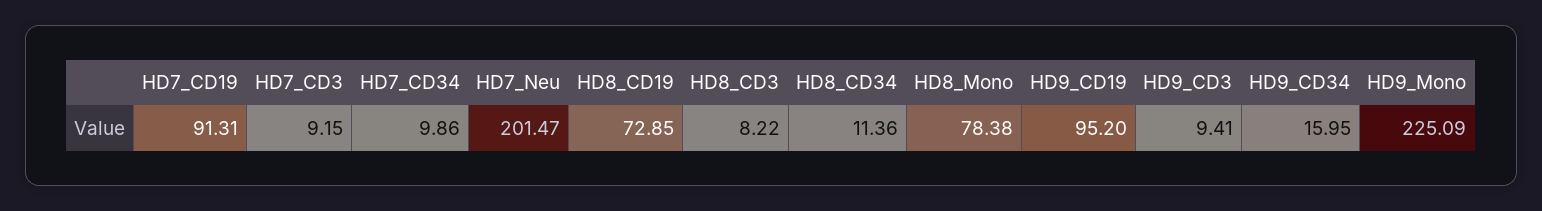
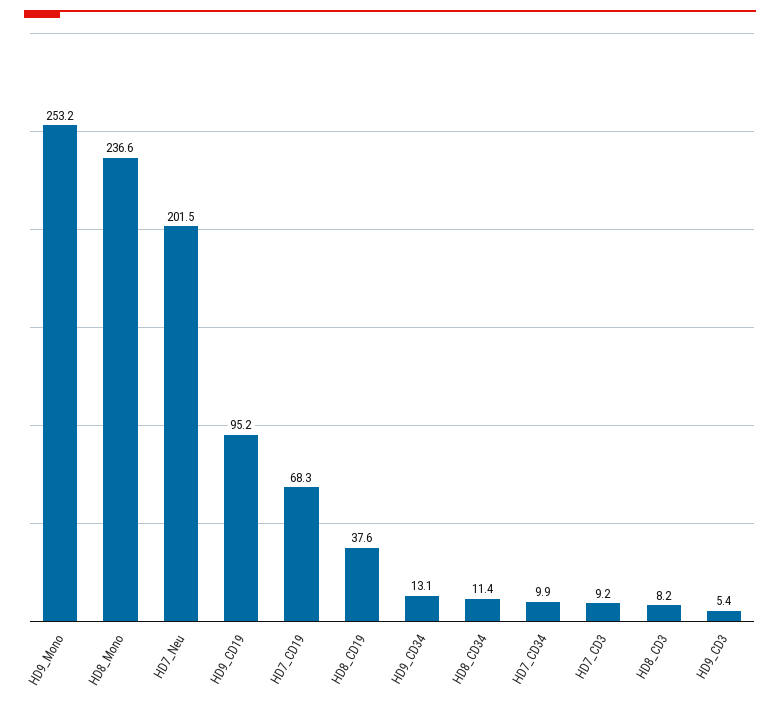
  {
-   "HD7_CD19": 91.31,
+   "HD7_CD19": 68.3,
    "HD7_CD3": 9.15,
    "HD7_CD34": 9.86,
    "HD7_Neu": 201.47,
-   "HD8_CD19": 72.85,
+   "HD8_CD19": 37.6,
    "HD8_CD3": 8.22,
    "HD8_CD34": 11.36,
-   "HD8_Mono": 78.38,
+   "HD8_Mono": 236.6,
    "HD9_CD19": 95.2,
-   "HD9_CD3": 9.41,
+   "HD9_CD3": 5.4,
-   "HD9_CD34": 15.95,
+   "HD9_CD34": 13.1,
-   "HD9_Mono": 225.09
+   "HD9_Mono": 253.2
  }

